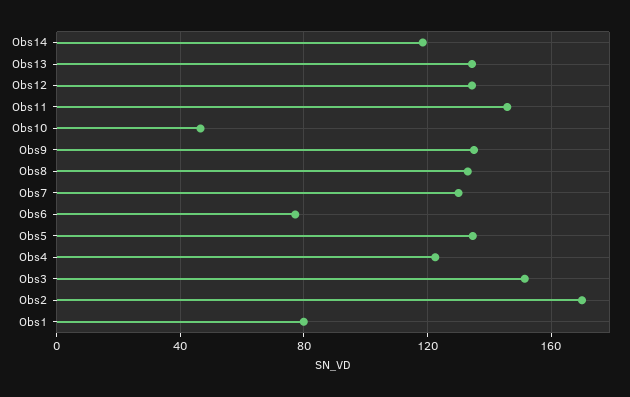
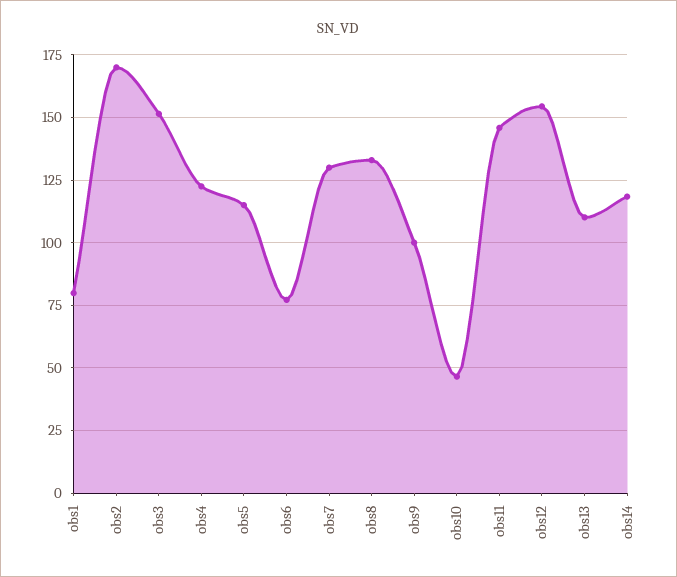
  {
    "Obs14": 117.5,
-   "Obs13": 135,
+   "Obs13": 110,
-   "Obs12": 135,
+   "Obs12": 155,
    "Obs11": 145,
    "Obs10": 47.5,
-   "Obs9": 135,
+   "Obs9": 100,
    "Obs8": 132.5,
    "Obs7": 130,
    "Obs6": 77.5,
-   "Obs5": 135,
+   "Obs5": 115,
    "Obs4": 122.5,
    "Obs3": 152.5,
    "Obs2": 170,
    "Obs1": 80
  }

